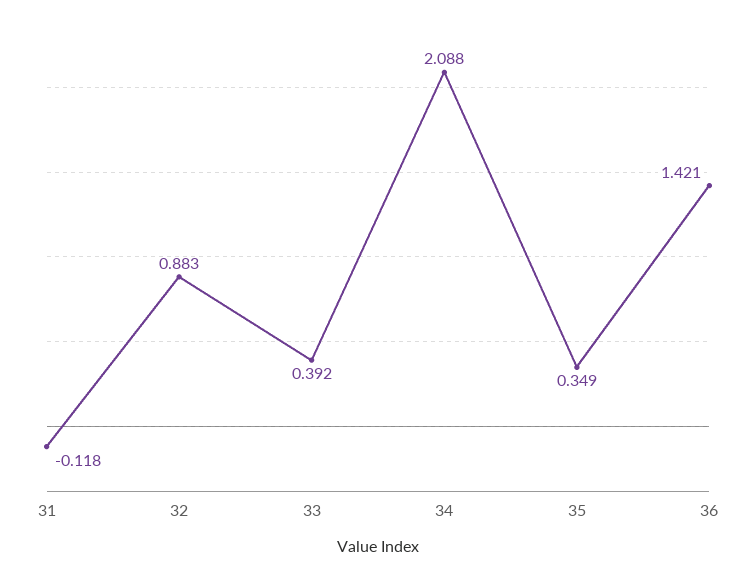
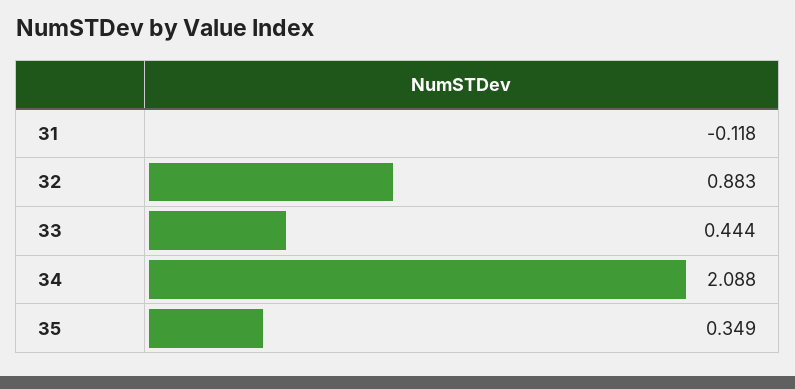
  {
    "31": -0.118,
    "32": 0.883,
-   "33": 0.392,
+   "33": 0.444,
    "34": 2.088,
-   "35": 0.349,
+   "35": 0.349
-   "36": 1.421
  }

